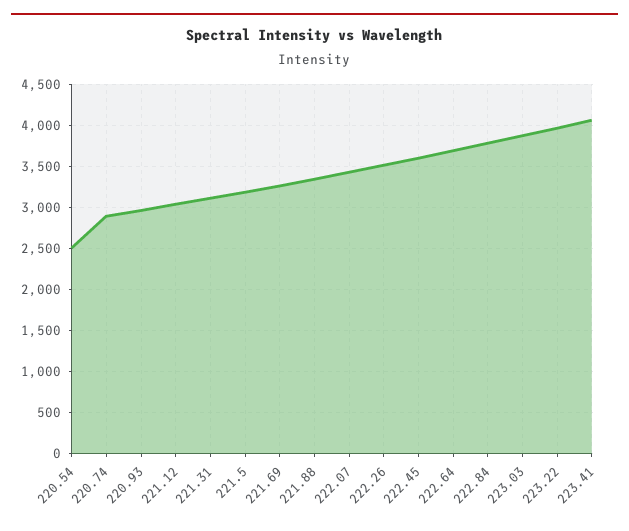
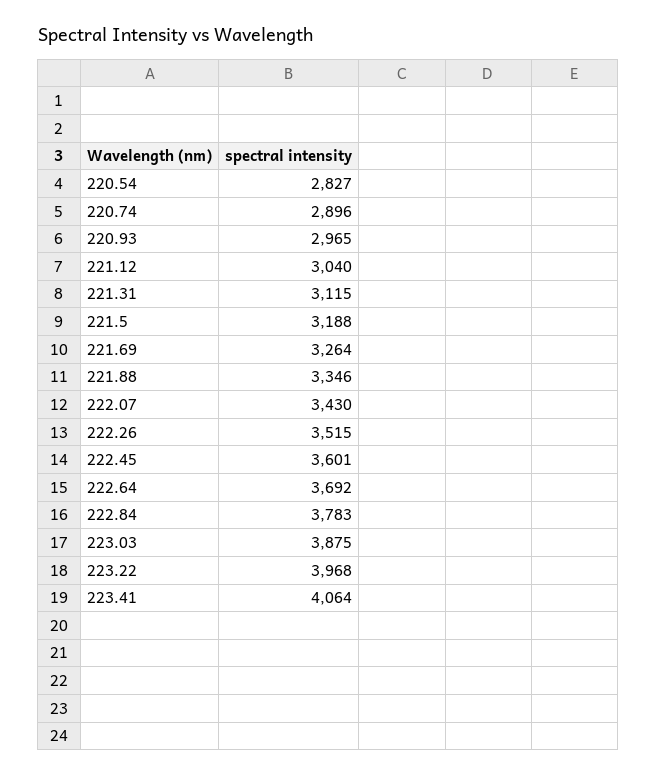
  {
-   "220.54": 2500,
+   "220.54": 2827,
    "220.74": 2896,
    "220.93": 2965,
    "221.12": 3040,
    "221.31": 3115,
    "221.5": 3188,
    "221.69": 3264,
    "221.88": 3346,
    "222.07": 3430,
    "222.26": 3515,
    "222.45": 3601,
    "222.64": 3692,
    "222.84": 3783,
    "223.03": 3875,
    "223.22": 3968,
    "223.41": 4064
  }

